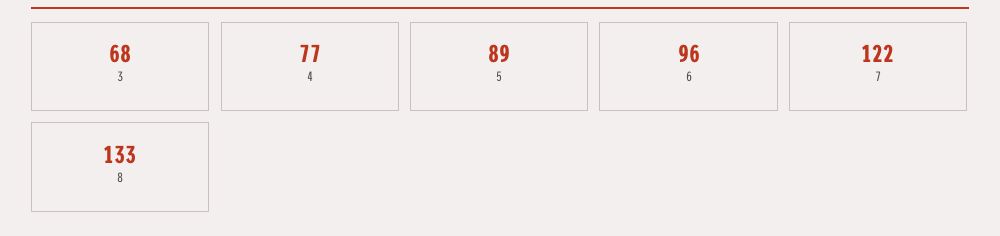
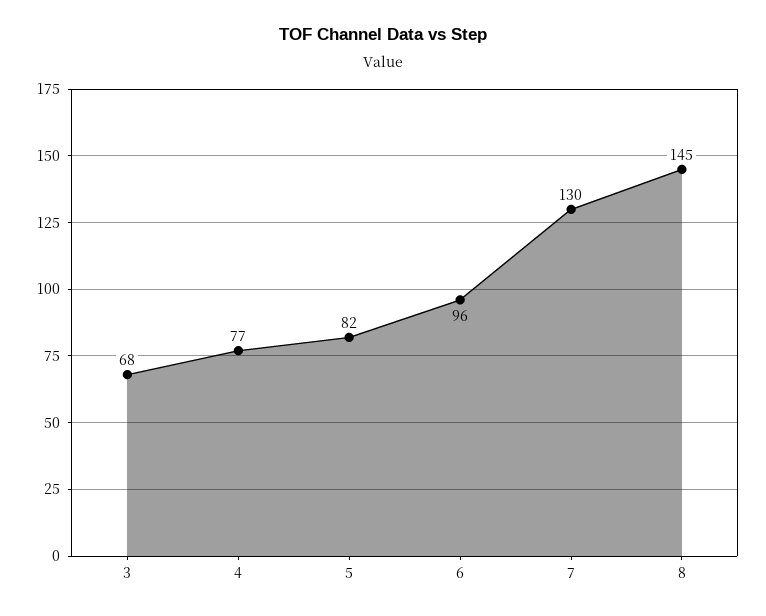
  {
    "3": 68,
    "4": 77,
-   "5": 89,
+   "5": 82,
    "6": 96,
-   "7": 122,
+   "7": 130,
-   "8": 133
+   "8": 145
  }

